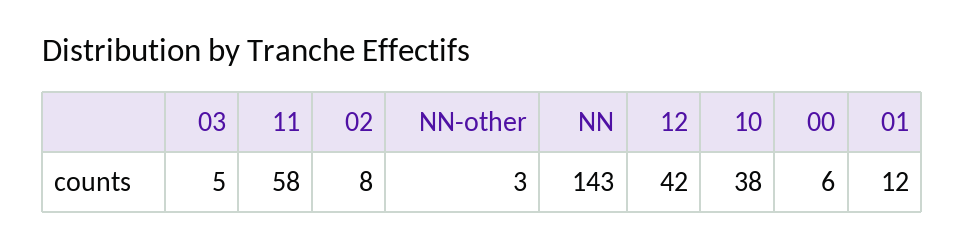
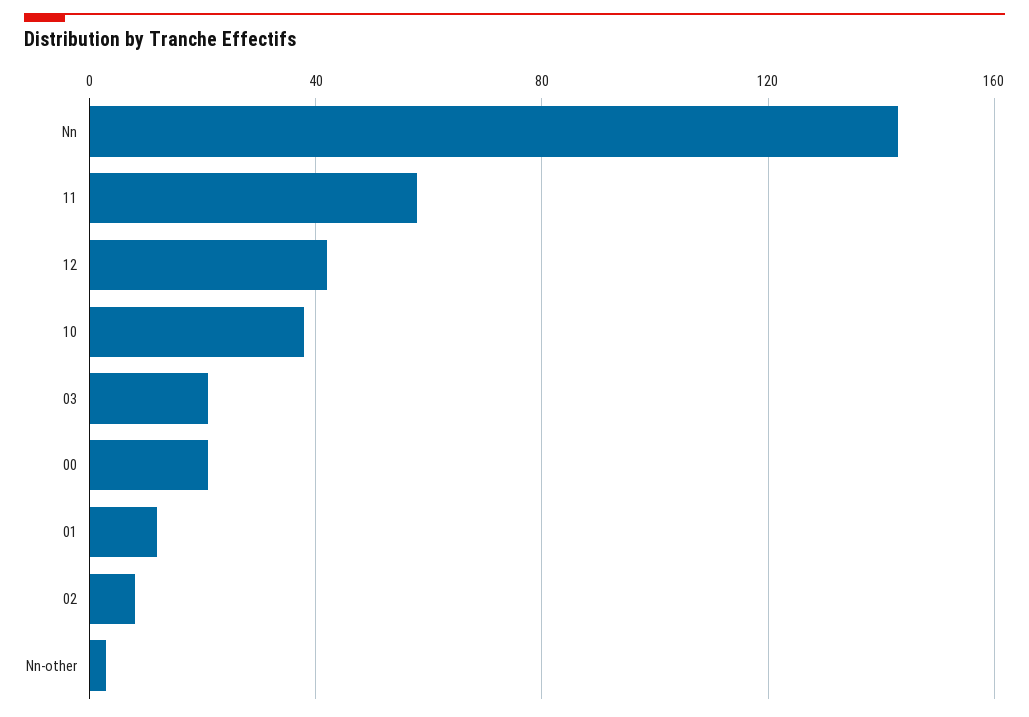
  {
-   "03": 5,
+   "03": 20,
    "11": 58,
    "02": 8,
    "NN-other": 3,
    "NN": 143,
    "12": 42,
    "10": 38,
-   "00": 6,
+   "00": 20,
    "01": 12
  }

